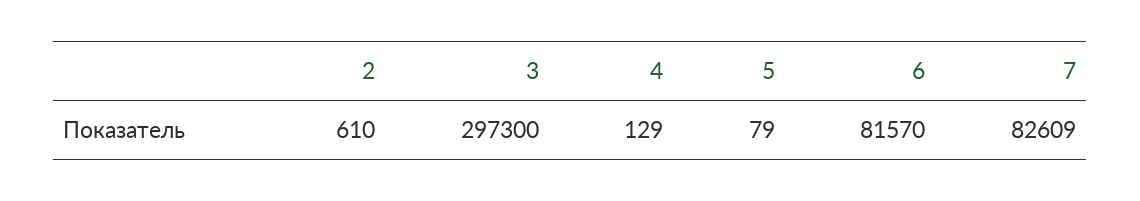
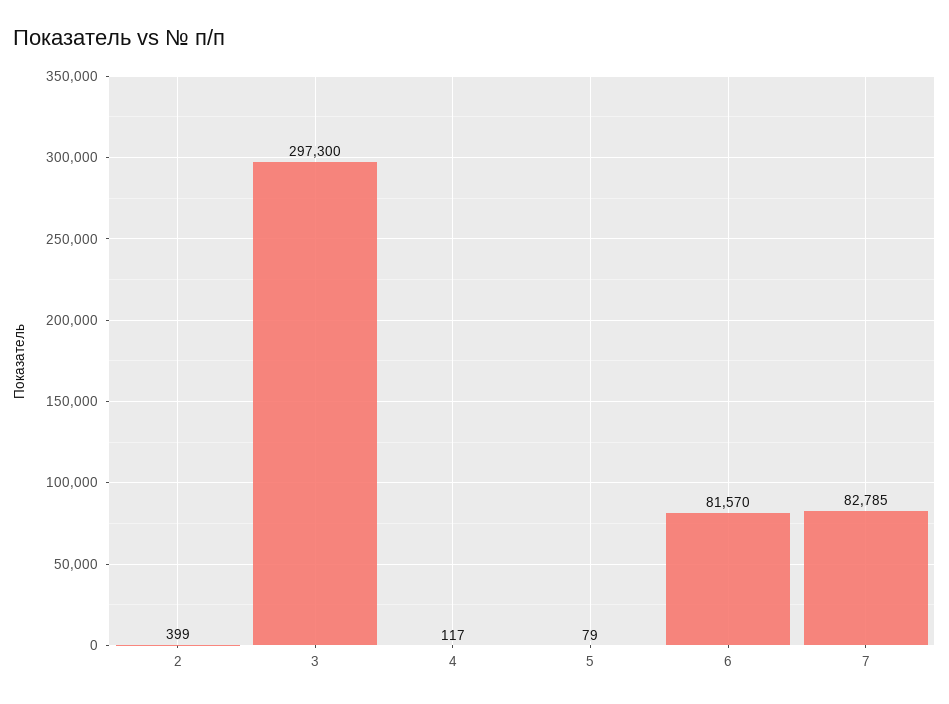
  {
-   "2": 610,
+   "2": 399,
    "3": 297300,
-   "4": 129,
+   "4": 117,
    "5": 79,
    "6": 81570,
-   "7": 82609
+   "7": 82785
  }

